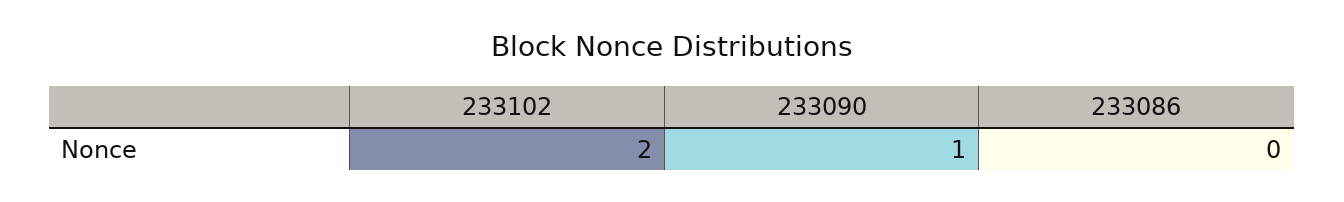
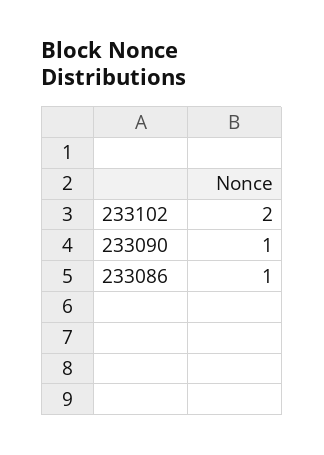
  {
    "233102": 2,
    "233090": 1,
-   "233086": 0
+   "233086": 1
  }

